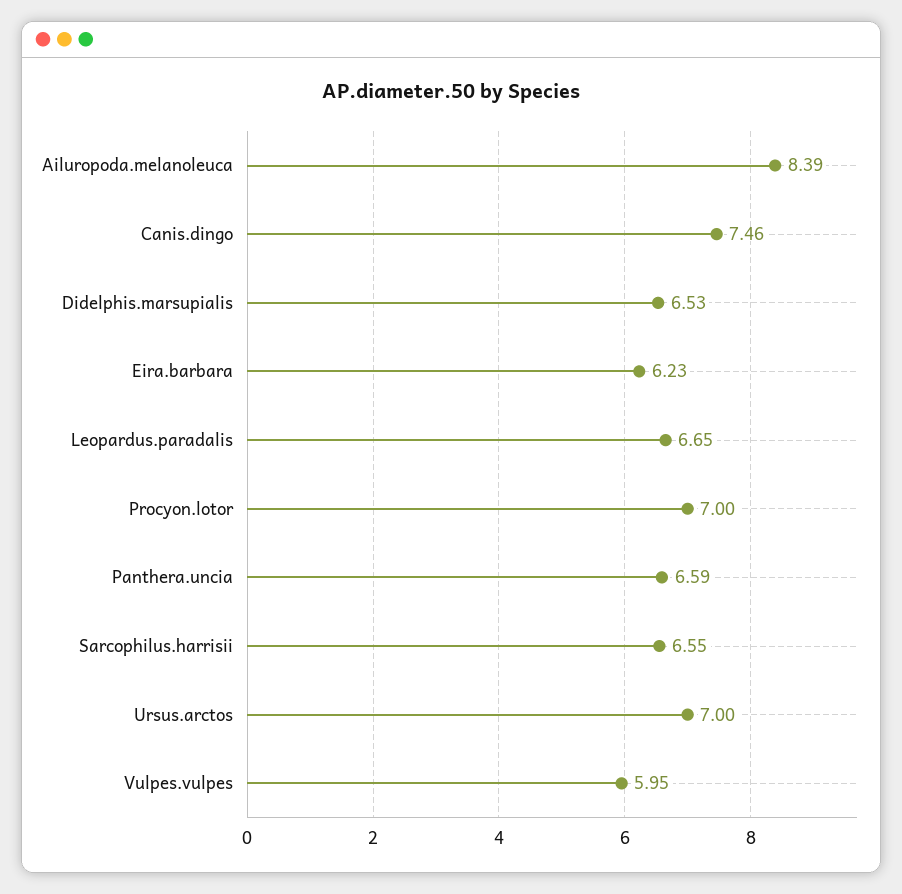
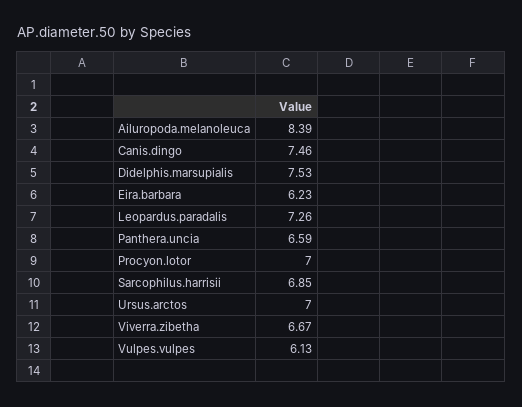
  {
    "Ailuropoda.melanoleuca": 8.39,
    "Canis.dingo": 7.46,
-   "Didelphis.marsupialis": 6.53,
+   "Didelphis.marsupialis": 7.53,
    "Eira.barbara": 6.23,
-   "Leopardus.paradalis": 6.65,
+   "Leopardus.paradalis": 7.26,
    "Procyon.lotor": 7,
    "Panthera.uncia": 6.59,
-   "Sarcophilus.harrisii": 6.55,
+   "Sarcophilus.harrisii": 6.85,
    "Ursus.arctos": 7,
-   "Vulpes.vulpes": 5.95
+   "Vulpes.vulpes": 6.13,
+   "Viverra.zibetha": 6.67
  }

